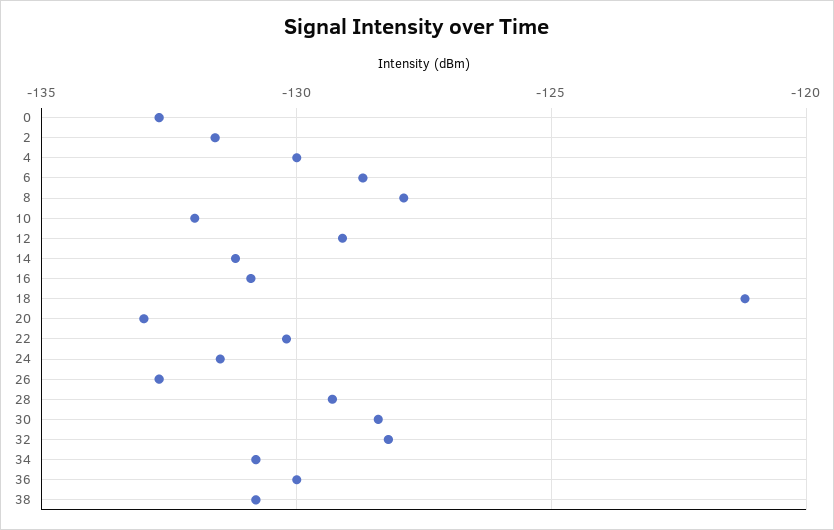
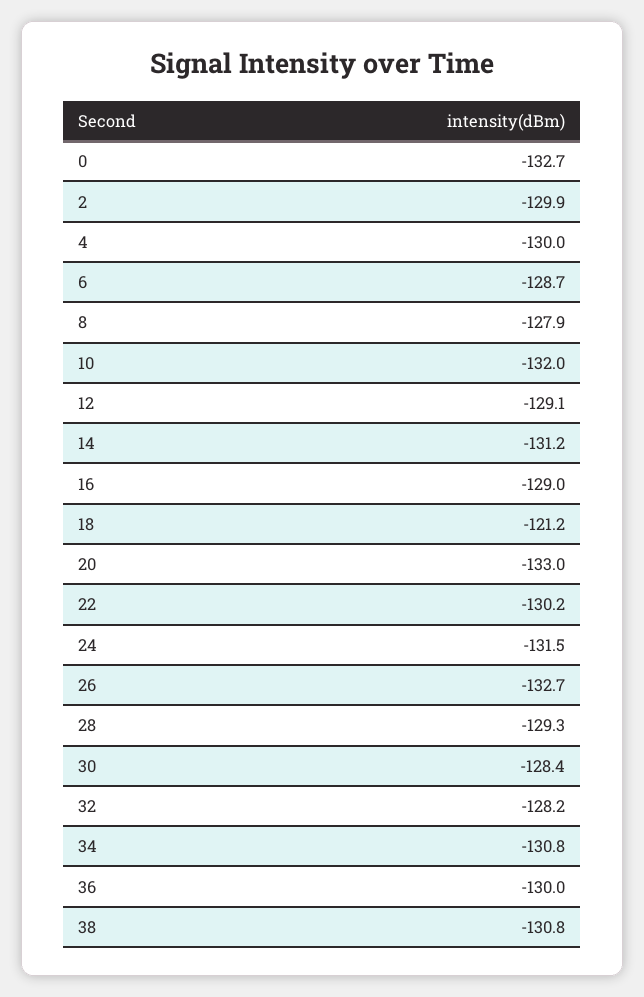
  {
    "0": -132.7,
-   "2": -131.5,
+   "2": -129.9,
    "4": -130,
    "6": -128.7,
    "8": -127.9,
    "10": -132,
    "12": -129.1,
    "14": -131.2,
-   "16": -131,
+   "16": -129,
    "18": -121.2,
    "20": -133,
    "22": -130.2,
    "24": -131.5,
    "26": -132.7,
    "28": -129.3,
    "30": -128.4,
    "32": -128.2,
    "34": -130.8,
    "36": -130,
    "38": -130.8
  }

